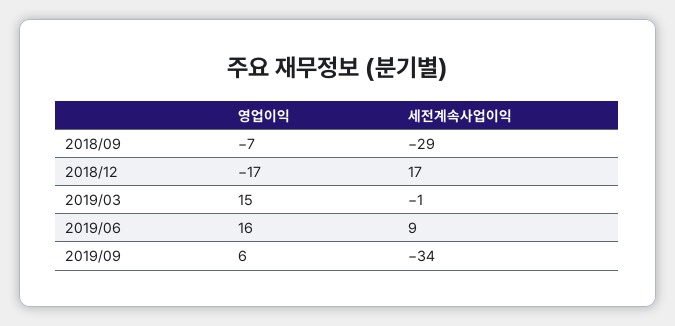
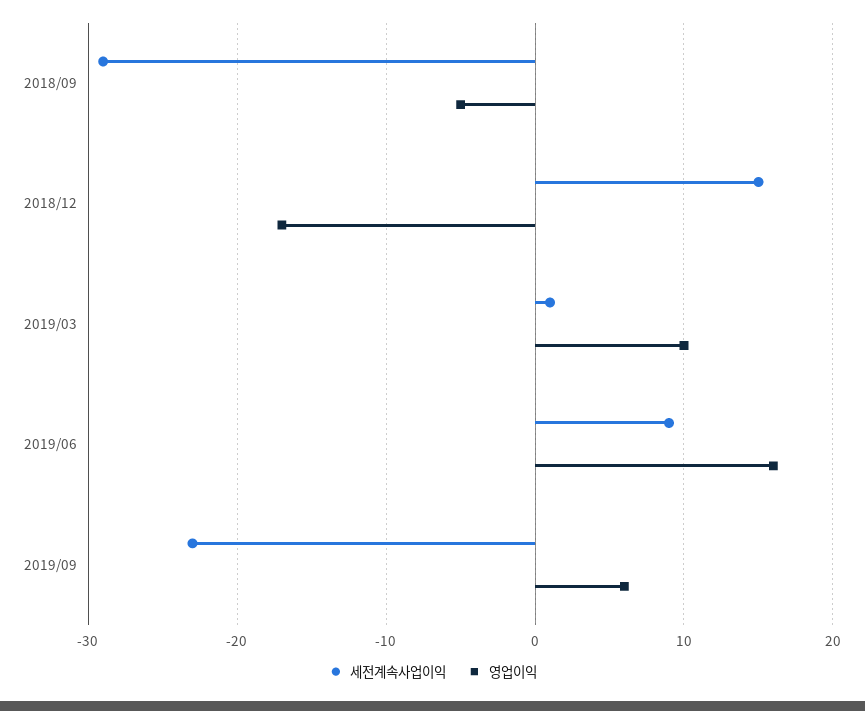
  {
    "영업이익": {
-     "2018/09": -7,
+     "2018/09": -5,
      "2018/12": -17,
-     "2019/03": 15,
+     "2019/03": 10,
      "2019/06": 16,
      "2019/09": 6
    },
    "세전계속사업이익": {
      "2018/09": -29,
-     "2018/12": 17,
+     "2018/12": 15,
-     "2019/03": -1,
+     "2019/03": 1,
      "2019/06": 9,
-     "2019/09": -34
+     "2019/09": -23
    }
  }

